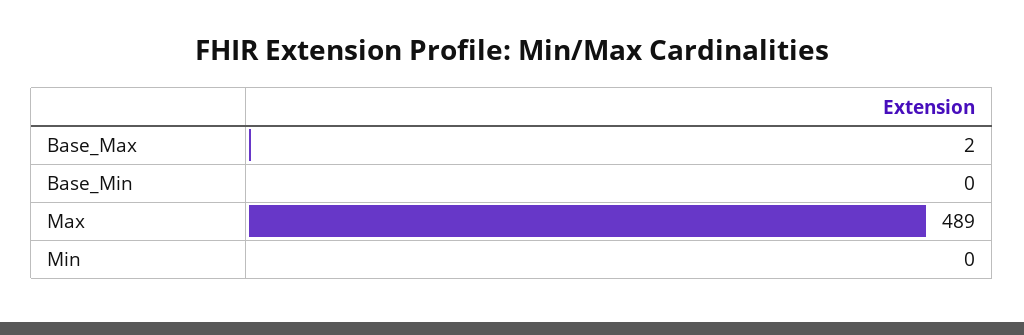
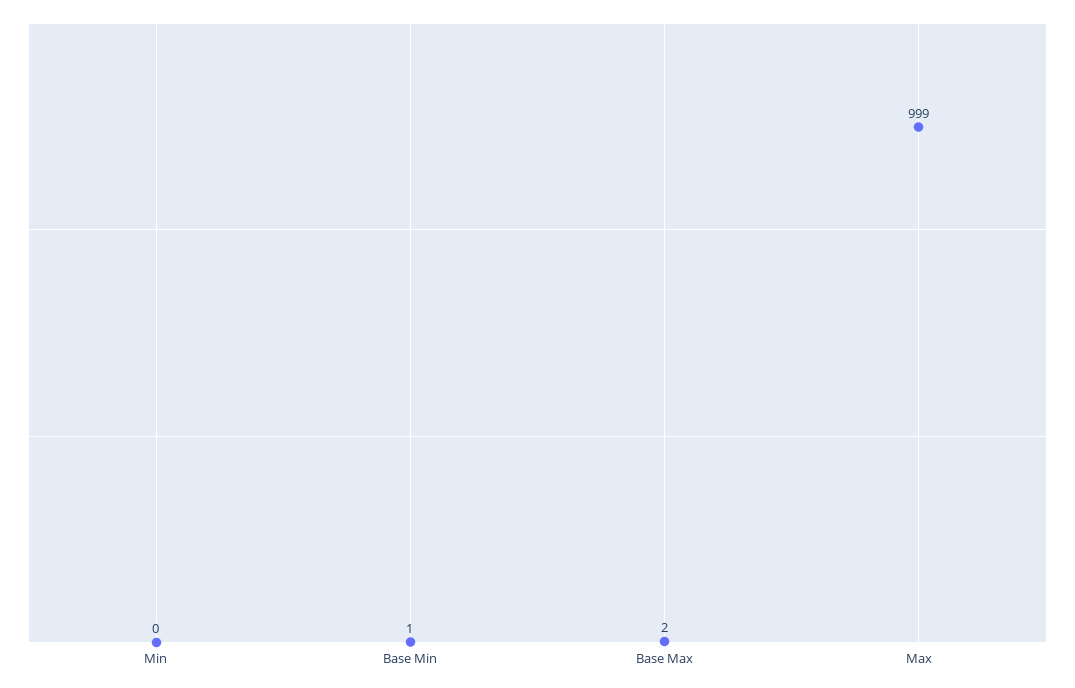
  {
    "Base_Max": 2,
-   "Base_Min": 0,
+   "Base_Min": 1,
-   "Max": 489,
+   "Max": 999,
    "Min": 0
  }

